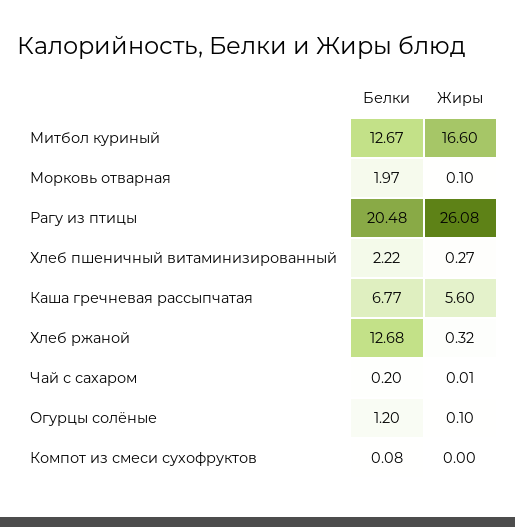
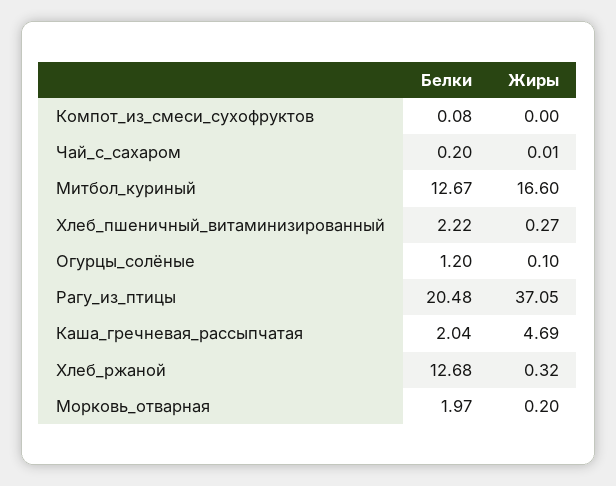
  {
    "Белки": {
      "Митбол куриный": 12.67,
      "Морковь отварная": 1.97,
      "Рагу из птицы": 20.48,
      "Хлеб пшеничный витаминизированный": 2.22,
-     "Каша гречневая рассыпчатая": 6.77,
+     "Каша гречневая рассыпчатая": 2.04,
      "Хлеб ржаной": 12.68,
      "Чай с сахаром": 0.2,
      "Огурцы солёные": 1.2,
      "Компот из смеси сухофруктов": 0.08
    },
    "Жиры": {
      "Митбол куриный": 16.6,
-     "Морковь отварная": 0.1,
+     "Морковь отварная": 0.2,
-     "Рагу из птицы": 26.08,
+     "Рагу из птицы": 37.05,
      "Хлеб пшеничный витаминизированный": 0.27,
-     "Каша гречневая рассыпчатая": 5.6,
+     "Каша гречневая рассыпчатая": 4.69,
      "Хлеб ржаной": 0.32,
      "Чай с сахаром": 0.01,
      "Огурцы солёные": 0.1,
      "Компот из смеси сухофруктов": 0
    }
  }

